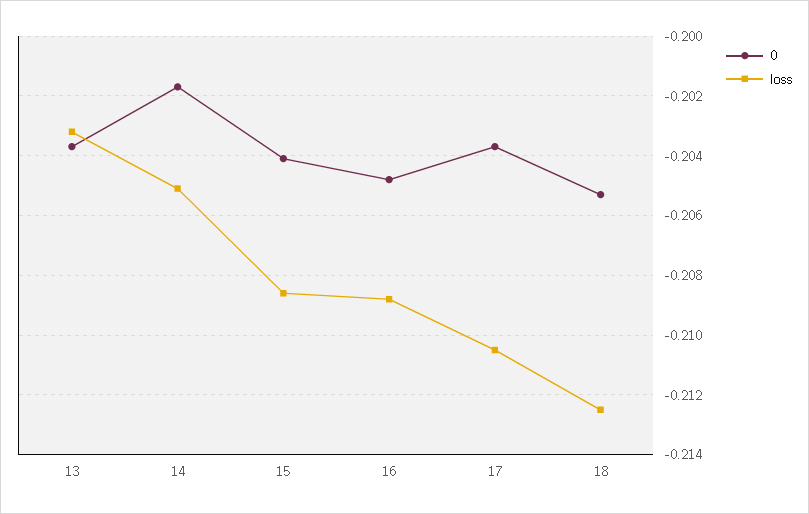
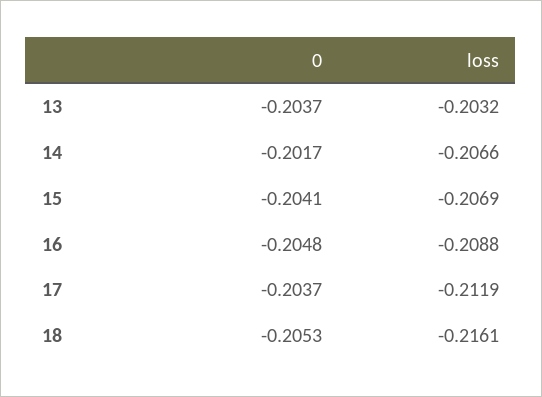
  {
    "0": {
      "13": -0.2037,
      "14": -0.2017,
      "15": -0.2041,
      "16": -0.2048,
      "17": -0.2037,
      "18": -0.2053
    },
    "loss": {
      "13": -0.2032,
-     "14": -0.205,
+     "14": -0.2066,
-     "15": -0.2085,
+     "15": -0.2069,
      "16": -0.2088,
-     "17": -0.2105,
+     "17": -0.2119,
-     "18": -0.2125
+     "18": -0.2161
    }
  }

